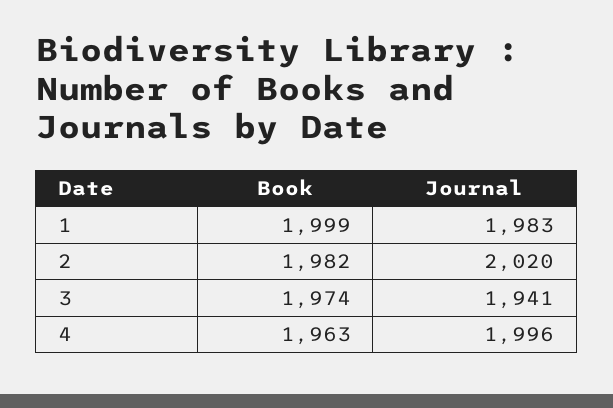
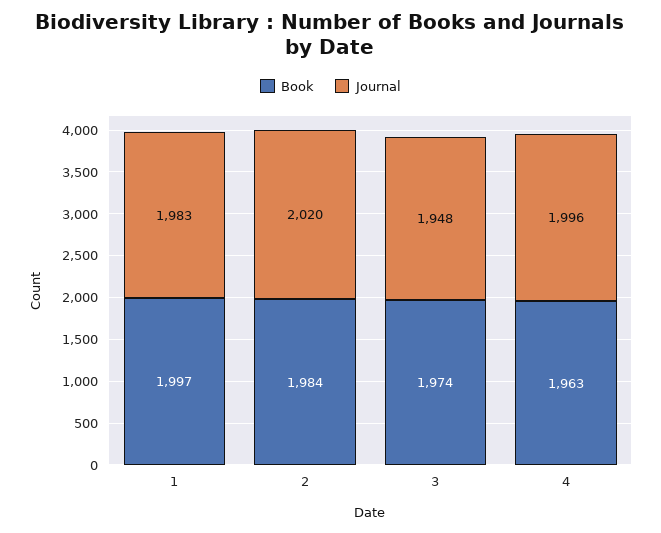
  {
    "Book": {
-     "1": 1999,
+     "1": 1997,
-     "2": 1982,
+     "2": 1984,
      "3": 1974,
      "4": 1963
    },
    "Journal": {
      "1": 1983,
      "2": 2020,
-     "3": 1941,
+     "3": 1948,
      "4": 1996
    }
  }

